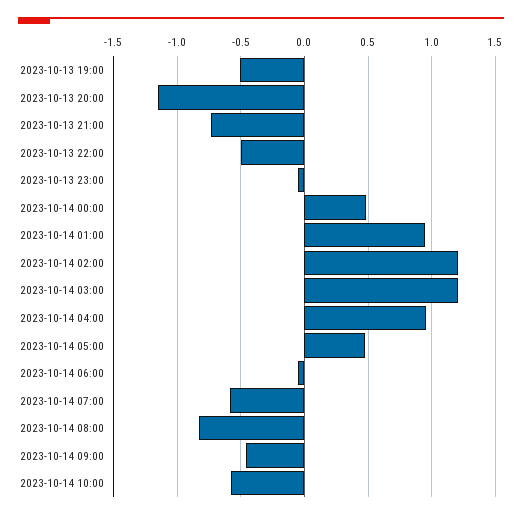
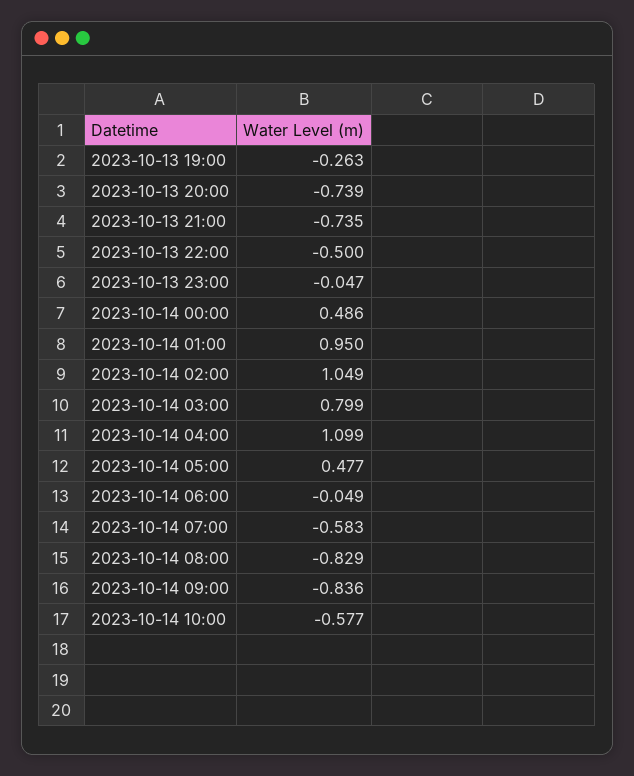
  {
-   "2023-10-13 19:00": -0.5,
+   "2023-10-13 19:00": -0.263,
-   "2023-10-13 20:00": -1.15,
+   "2023-10-13 20:00": -0.739,
    "2023-10-13 21:00": -0.735,
    "2023-10-13 22:00": -0.5,
    "2023-10-13 23:00": -0.047,
    "2023-10-14 00:00": 0.486,
    "2023-10-14 01:00": 0.95,
-   "2023-10-14 02:00": 1.2,
+   "2023-10-14 02:00": 1.049,
-   "2023-10-14 03:00": 1.2,
+   "2023-10-14 03:00": 0.799,
-   "2023-10-14 04:00": 0.95,
+   "2023-10-14 04:00": 1.099,
    "2023-10-14 05:00": 0.477,
    "2023-10-14 06:00": -0.049,
    "2023-10-14 07:00": -0.583,
    "2023-10-14 08:00": -0.829,
-   "2023-10-14 09:00": -0.45,
+   "2023-10-14 09:00": -0.836,
    "2023-10-14 10:00": -0.577
  }

